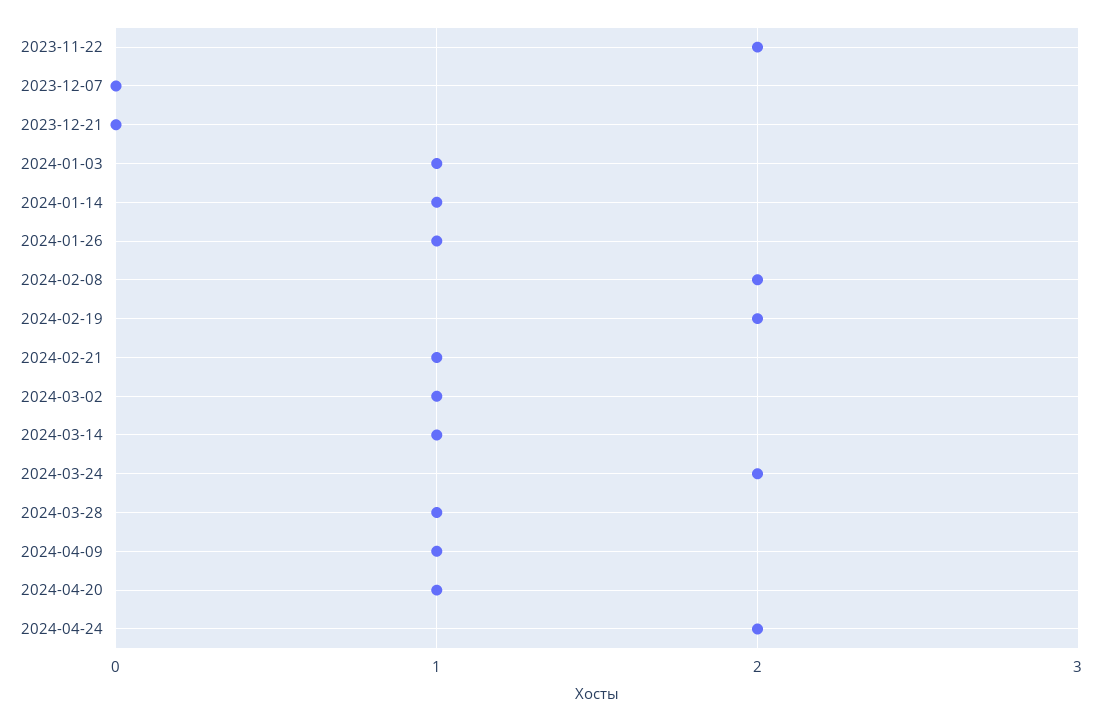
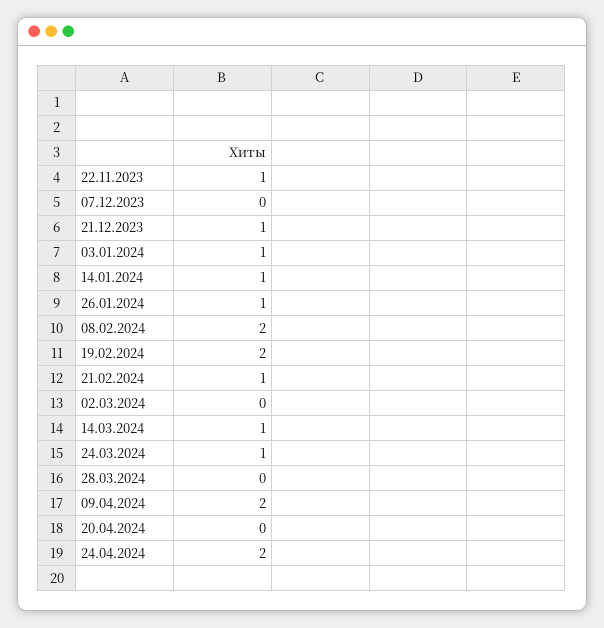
  {
-   "2023-11-22": 2,
+   "2023-11-22": 1,
    "2023-12-07": 0,
-   "2023-12-21": 0,
+   "2023-12-21": 1,
    "2024-01-03": 1,
    "2024-01-14": 1,
    "2024-01-26": 1,
    "2024-02-08": 2,
    "2024-02-19": 2,
    "2024-02-21": 1,
-   "2024-03-02": 1,
+   "2024-03-02": 0,
    "2024-03-14": 1,
-   "2024-03-24": 2,
+   "2024-03-24": 1,
-   "2024-03-28": 1,
+   "2024-03-28": 0,
-   "2024-04-09": 1,
+   "2024-04-09": 2,
-   "2024-04-20": 1,
+   "2024-04-20": 0,
    "2024-04-24": 2
  }

